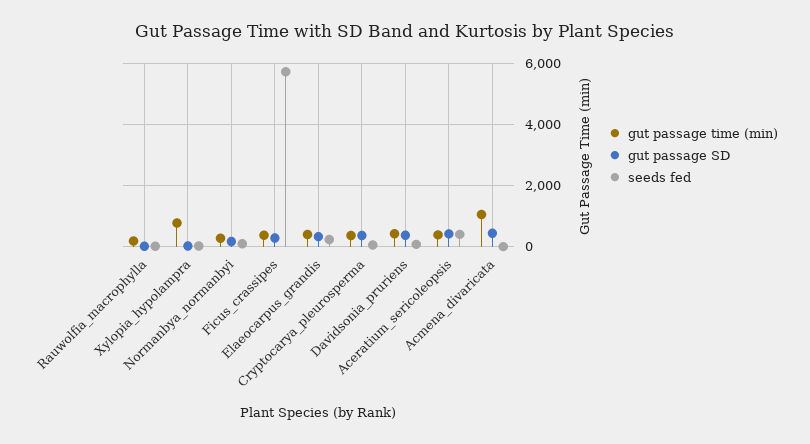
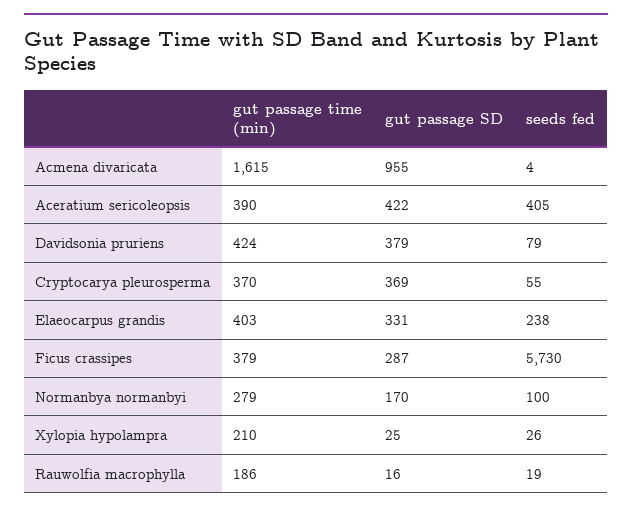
  {
    "gut passage time (min)": {
      "Rauwolfia_macrophylla": 186,
-     "Xylopia_hypolampra": 800,
+     "Xylopia_hypolampra": 210,
      "Normanbya_normanbyi": 279,
      "Ficus_crassipes": 379,
      "Elaeocarpus_grandis": 403,
      "Cryptocarya_pleurosperma": 370,
      "Davidsonia_pruriens": 424,
      "Aceratium_sericoleopsis": 390,
-     "Acmena_divaricata": 1000
+     "Acmena_divaricata": 1615
    },
    "gut passage SD": {
      "Rauwolfia_macrophylla": 16,
      "Xylopia_hypolampra": 25,
      "Normanbya_normanbyi": 170,
      "Ficus_crassipes": 287,
      "Elaeocarpus_grandis": 331,
      "Cryptocarya_pleurosperma": 369,
      "Davidsonia_pruriens": 379,
      "Aceratium_sericoleopsis": 422,
-     "Acmena_divaricata": 400
+     "Acmena_divaricata": 955
    },
    "seeds fed": {
      "Rauwolfia_macrophylla": 19,
      "Xylopia_hypolampra": 26,
      "Normanbya_normanbyi": 100,
      "Ficus_crassipes": 5730,
      "Elaeocarpus_grandis": 238,
      "Cryptocarya_pleurosperma": 55,
      "Davidsonia_pruriens": 79,
      "Aceratium_sericoleopsis": 405,
      "Acmena_divaricata": 4
    }
  }

